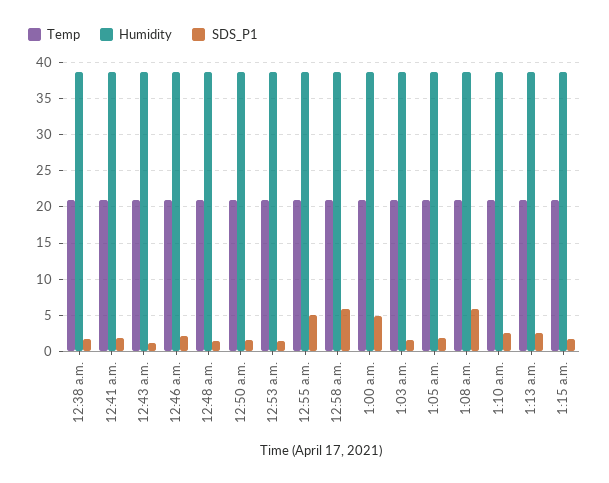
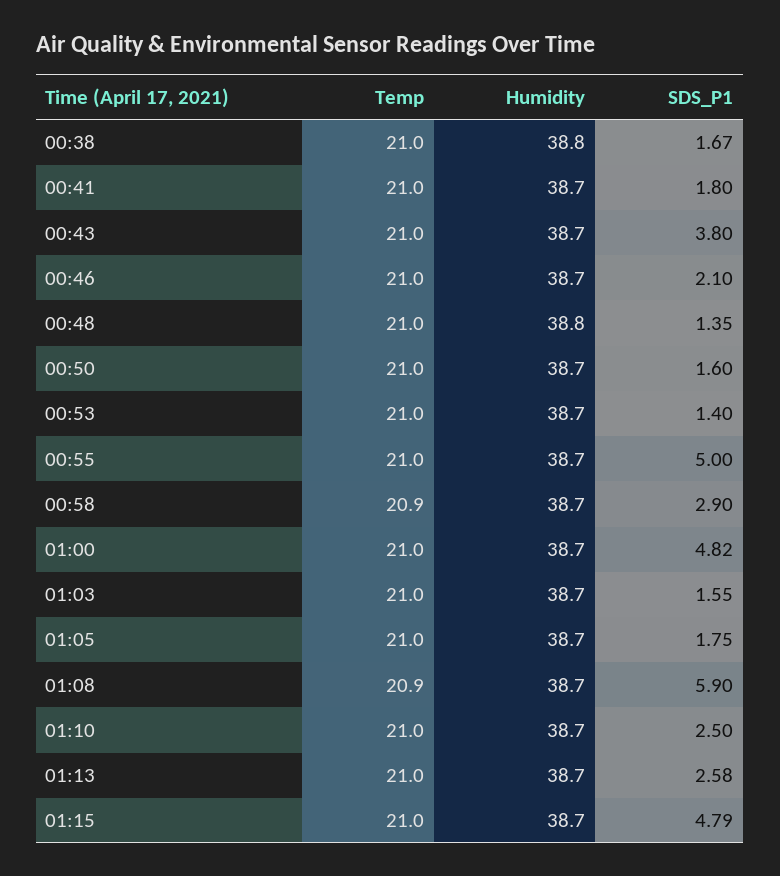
  {
    "Temp": {
      "12:38 a.m.": 21,
      "12:41 a.m.": 21,
      "12:43 a.m.": 21,
      "12:46 a.m.": 21,
      "12:48 a.m.": 21,
      "12:50 a.m.": 21,
      "12:53 a.m.": 21,
      "12:55 a.m.": 21,
      "12:58 a.m.": 20.9,
      "1:00 a.m.": 21,
      "1:03 a.m.": 21,
      "1:05 a.m.": 21,
      "1:08 a.m.": 20.9,
      "1:10 a.m.": 21,
      "1:13 a.m.": 21,
      "1:15 a.m.": 21
    },
    "Humidity": {
      "12:38 a.m.": 38.8,
      "12:41 a.m.": 38.7,
      "12:43 a.m.": 38.7,
      "12:46 a.m.": 38.7,
      "12:48 a.m.": 38.8,
      "12:50 a.m.": 38.7,
      "12:53 a.m.": 38.7,
      "12:55 a.m.": 38.7,
      "12:58 a.m.": 38.7,
      "1:00 a.m.": 38.7,
      "1:03 a.m.": 38.7,
      "1:05 a.m.": 38.7,
      "1:08 a.m.": 38.7,
      "1:10 a.m.": 38.7,
      "1:13 a.m.": 38.7,
      "1:15 a.m.": 38.7
    },
    "SDS_P1": {
      "12:38 a.m.": 1.67,
      "12:41 a.m.": 1.8,
-     "12:43 a.m.": 1,
+     "12:43 a.m.": 3.8,
      "12:46 a.m.": 2.1,
      "12:48 a.m.": 1.35,
      "12:50 a.m.": 1.6,
      "12:53 a.m.": 1.4,
      "12:55 a.m.": 5,
-     "12:58 a.m.": 6,
+     "12:58 a.m.": 2.9,
      "1:00 a.m.": 4.82,
      "1:03 a.m.": 1.55,
      "1:05 a.m.": 1.75,
      "1:08 a.m.": 5.9,
      "1:10 a.m.": 2.5,
      "1:13 a.m.": 2.58,
-     "1:15 a.m.": 2
+     "1:15 a.m.": 4.79
    }
  }

